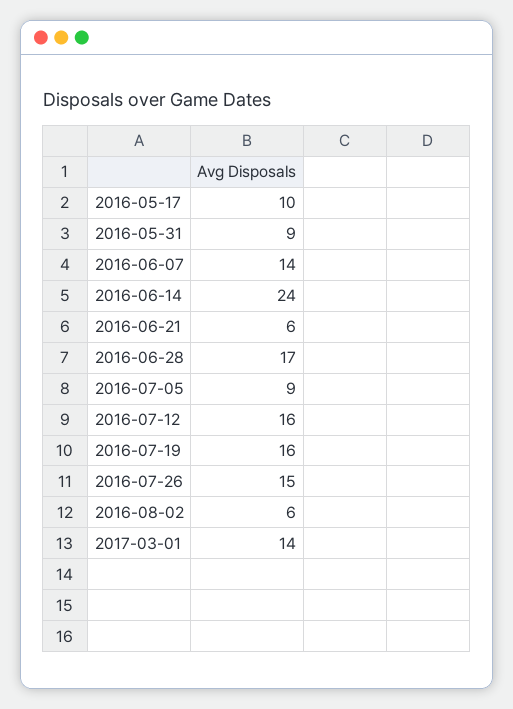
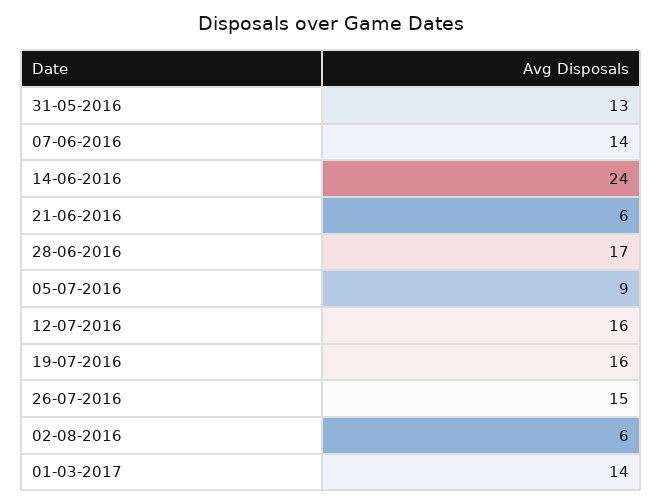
  {
-   "2016-05-17": 10,
-   "2016-05-31": 9,
+   "2016-05-31": 13,
    "2016-06-07": 14,
    "2016-06-14": 24,
    "2016-06-21": 6,
    "2016-06-28": 17,
    "2016-07-05": 9,
    "2016-07-12": 16,
    "2016-07-19": 16,
    "2016-07-26": 15,
    "2016-08-02": 6,
    "2017-03-01": 14
  }

